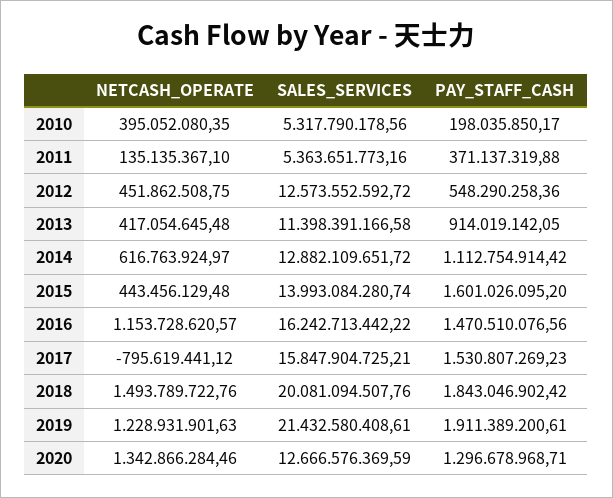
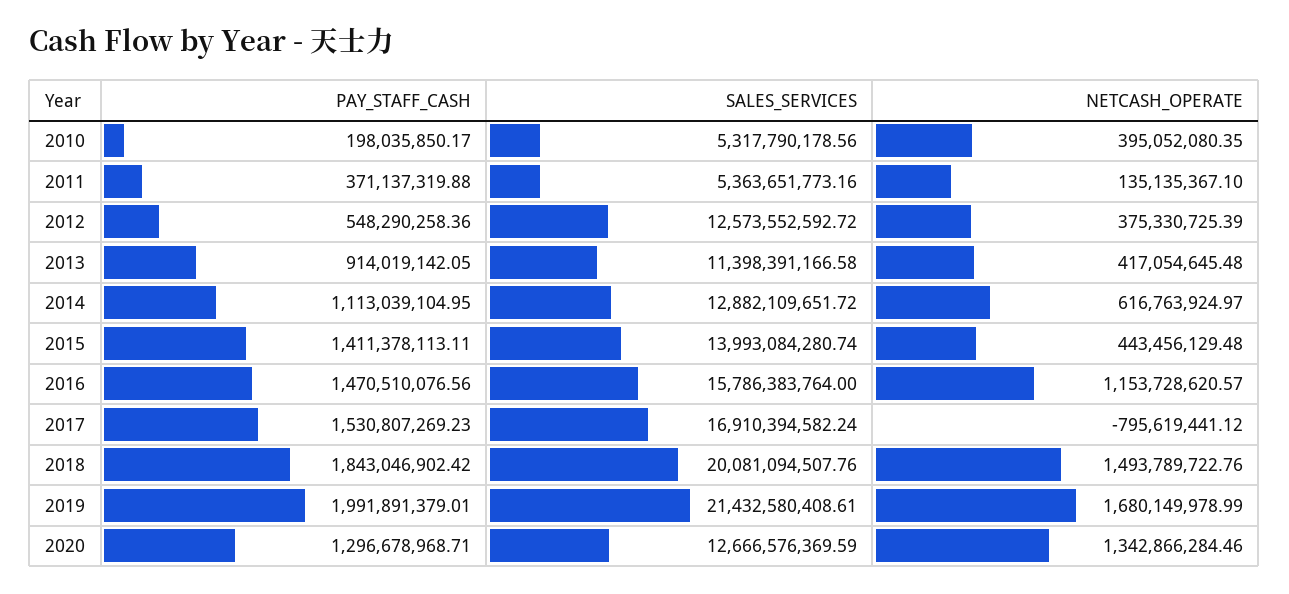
  {
    "NETCASH_OPERATE": {
      "2010": 395052080.35,
      "2011": 135135367.1,
-     "2012": 451862508.75,
+     "2012": 375330725.39,
      "2013": 417054645.48,
      "2014": 616763924.97,
      "2015": 443456129.48,
      "2016": 1153728620.57,
      "2017": -795619441.12,
      "2018": 1493789722.76,
-     "2019": 1228931901.63,
+     "2019": 1680149978.99,
      "2020": 1342866284.46
    },
    "SALES_SERVICES": {
      "2010": 5317790178.56,
      "2011": 5363651773.16,
      "2012": 12573552592.72,
      "2013": 11398391166.58,
      "2014": 12882109651.72,
      "2015": 13993084280.74,
-     "2016": 16242713442.22,
+     "2016": 15786383764,
-     "2017": 15847904725.21,
+     "2017": 16910394582.24,
      "2018": 20081094507.76,
      "2019": 21432580408.61,
      "2020": 12666576369.59
    },
    "PAY_STAFF_CASH": {
      "2010": 198035850.17,
      "2011": 371137319.88,
      "2012": 548290258.36,
      "2013": 914019142.05,
-     "2014": 1112754914.42,
+     "2014": 1113039104.95,
-     "2015": 1601026095.2,
+     "2015": 1411378113.11,
      "2016": 1470510076.56,
      "2017": 1530807269.23,
      "2018": 1843046902.42,
-     "2019": 1911389200.61,
+     "2019": 1991891379.01,
      "2020": 1296678968.71
    }
  }

